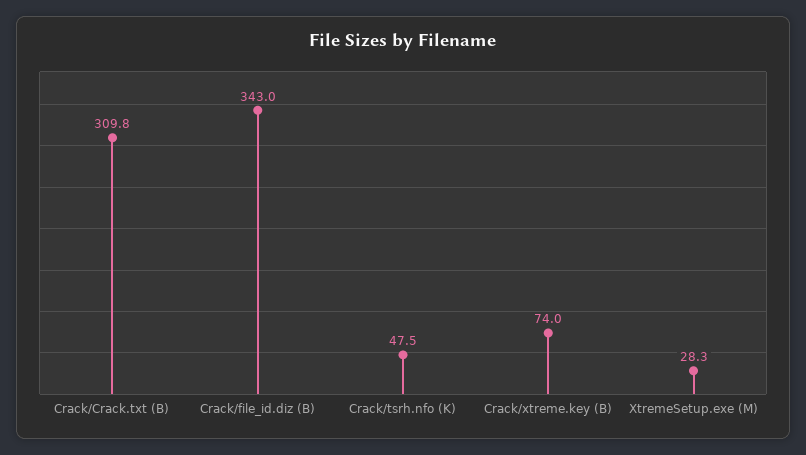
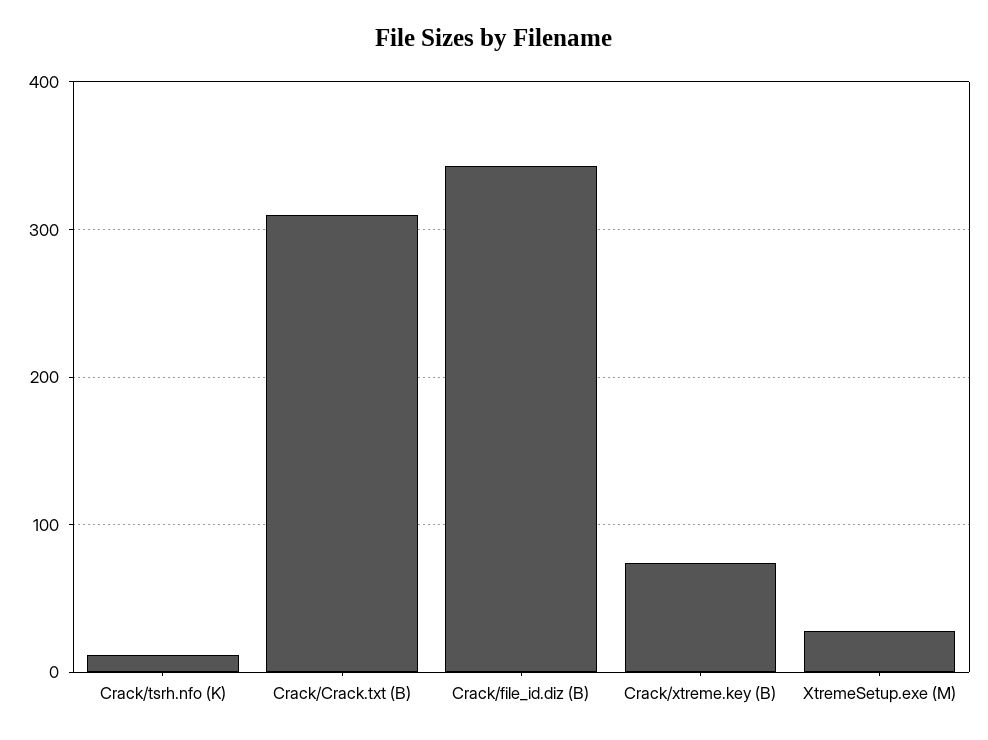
  {
    "Crack/Crack.txt (B)": 309.8,
    "Crack/file_id.diz (B)": 343,
-   "Crack/tsrh.nfo (K)": 47.5,
+   "Crack/tsrh.nfo (K)": 10,
    "Crack/xtreme.key (B)": 74,
    "XtremeSetup.exe (M)": 28.3
  }

